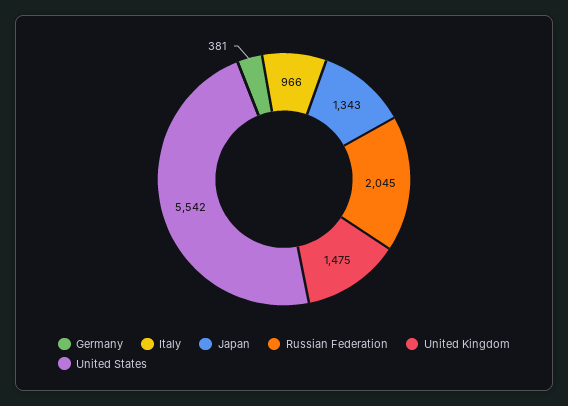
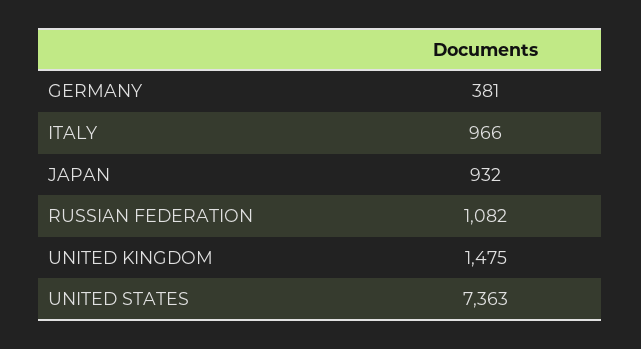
  {
    "Germany": 381,
    "Italy": 966,
-   "Japan": 1343,
+   "Japan": 932,
-   "Russian Federation": 2045,
+   "Russian Federation": 1082,
    "United Kingdom": 1475,
-   "United States": 5542
+   "United States": 7363
  }

